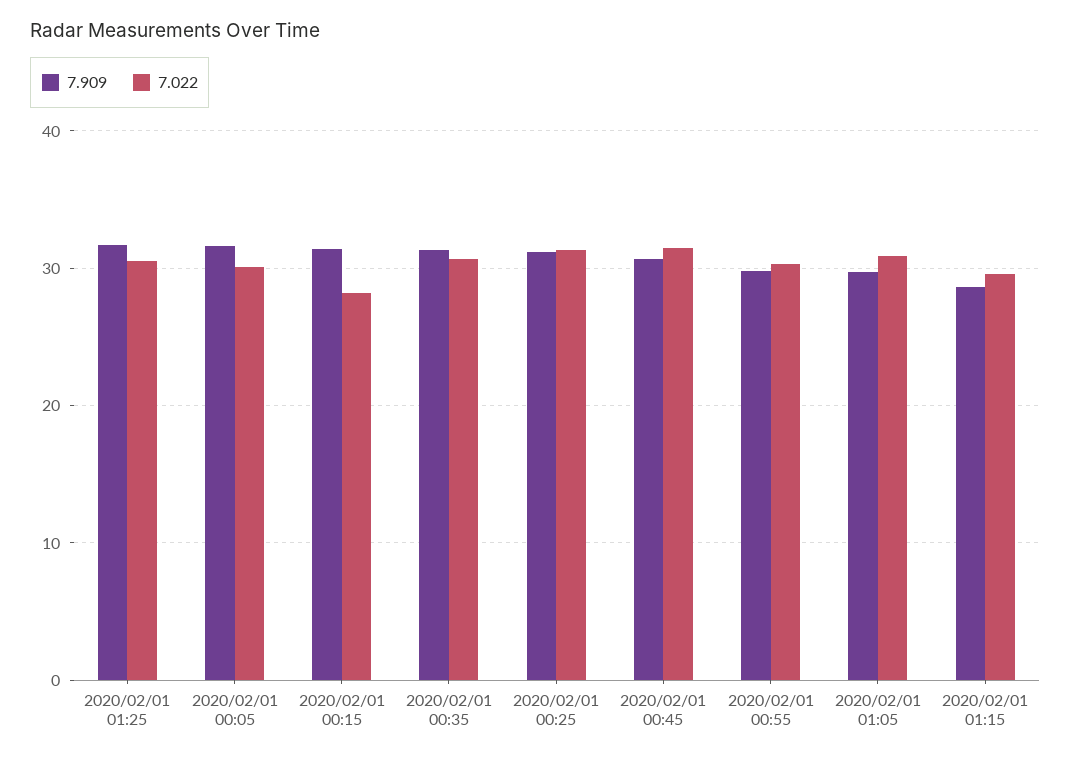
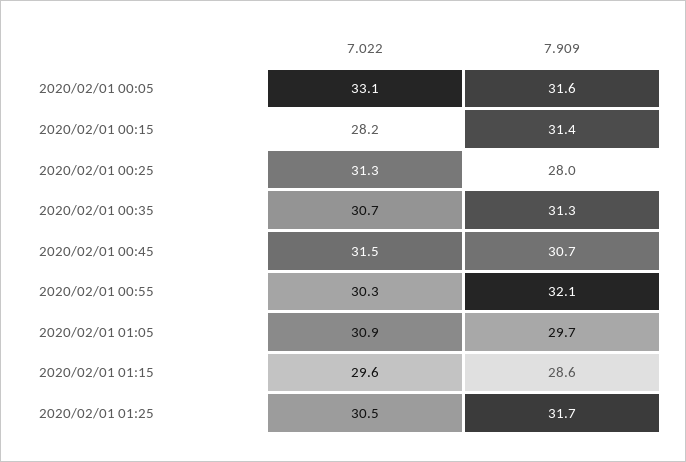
  {
    "7.909": {
      "2020/02/01 01:25": 31.7,
      "2020/02/01 00:05": 31.6,
      "2020/02/01 00:15": 31.4,
      "2020/02/01 00:35": 31.3,
-     "2020/02/01 00:25": 31,
+     "2020/02/01 00:25": 28,
      "2020/02/01 00:45": 30.7,
-     "2020/02/01 00:55": 30,
+     "2020/02/01 00:55": 32.1,
      "2020/02/01 01:05": 29.7,
      "2020/02/01 01:15": 28.6
    },
    "7.022": {
      "2020/02/01 01:25": 30.5,
-     "2020/02/01 00:05": 30,
+     "2020/02/01 00:05": 33.1,
      "2020/02/01 00:15": 28.2,
      "2020/02/01 00:35": 30.7,
      "2020/02/01 00:25": 31.3,
      "2020/02/01 00:45": 31.5,
      "2020/02/01 00:55": 30.3,
      "2020/02/01 01:05": 30.9,
      "2020/02/01 01:15": 29.6
    }
  }

